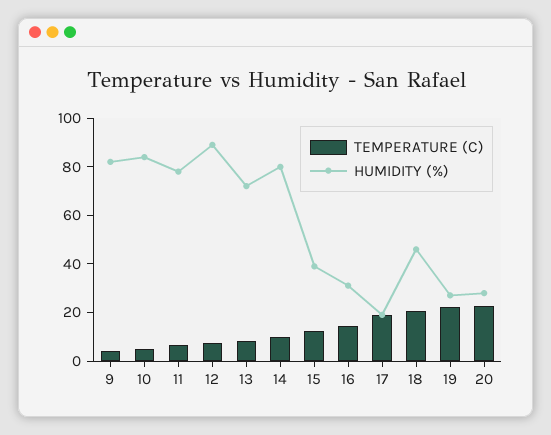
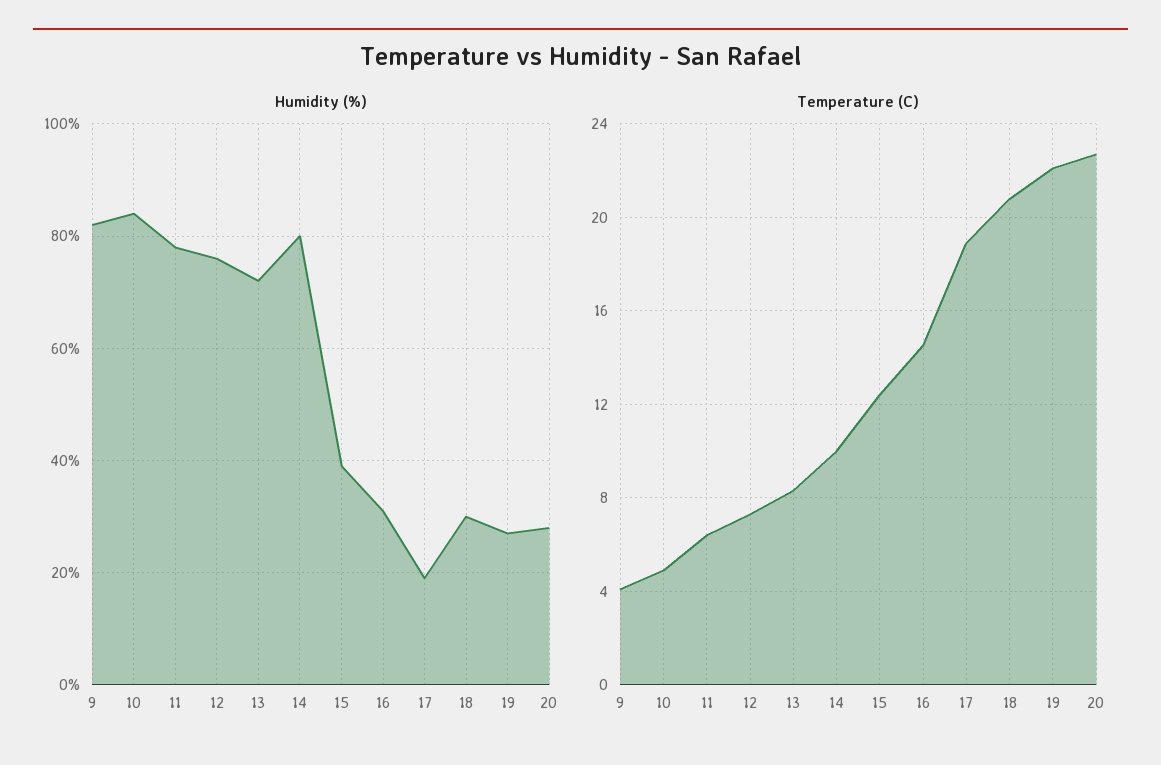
  {
    "TEMPERATURE (C)": {
      "9": 4,
      "10": 5,
      "11": 6.5,
      "12": 7.5,
      "13": 8.5,
      "14": 10,
      "15": 12.5,
      "16": 14.5,
      "17": 19,
      "18": 21,
      "19": 22,
      "20": 22.5
    },
    "HUMIDITY (%)": {
      "9": 80,
      "10": 85,
      "11": 80,
-     "12": 90,
+     "12": 75,
      "13": 70,
      "14": 80,
      "15": 40,
      "16": 30,
      "17": 20,
-     "18": 45,
+     "18": 30,
      "19": 25,
      "20": 30
    }
  }

